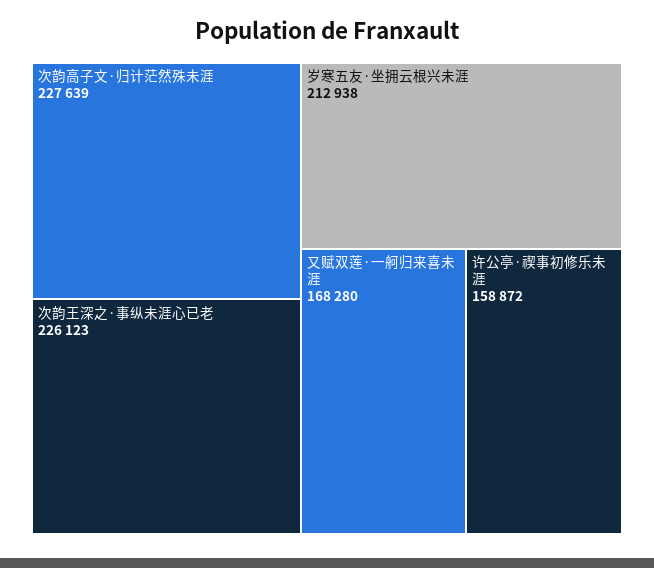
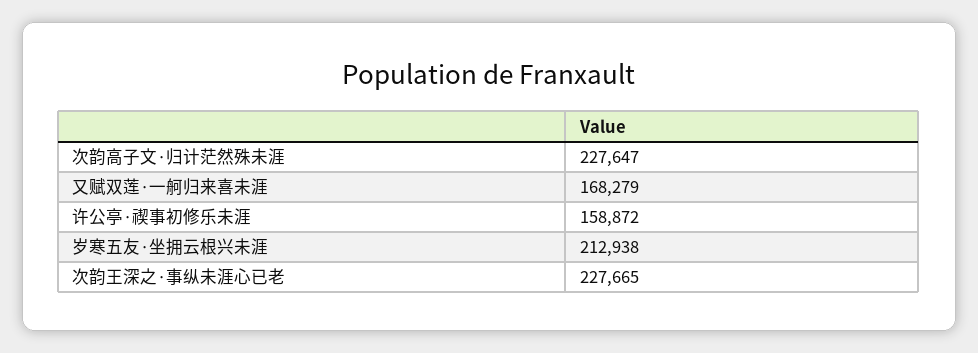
  {
-   "次韵高子文·归计茫然殊未涯": 227639,
+   "次韵高子文·归计茫然殊未涯": 227647,
-   "次韵王深之·事纵未涯心已老": 226123,
+   "次韵王深之·事纵未涯心已老": 227665,
    "岁寒五友·坐拥云根兴未涯": 212938,
-   "又赋双莲·一舸归来喜未涯": 168280,
+   "又赋双莲·一舸归来喜未涯": 168279,
    "许公亭·禊事初修乐未涯": 158872
  }

